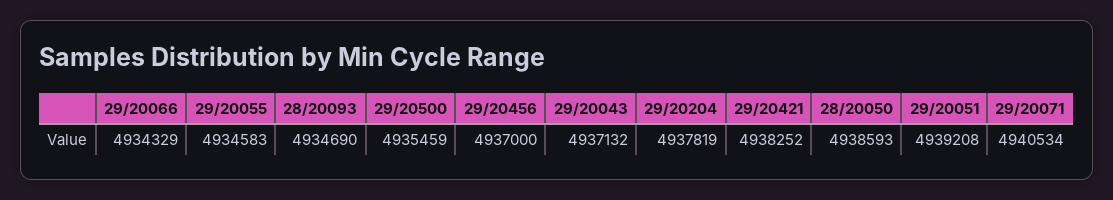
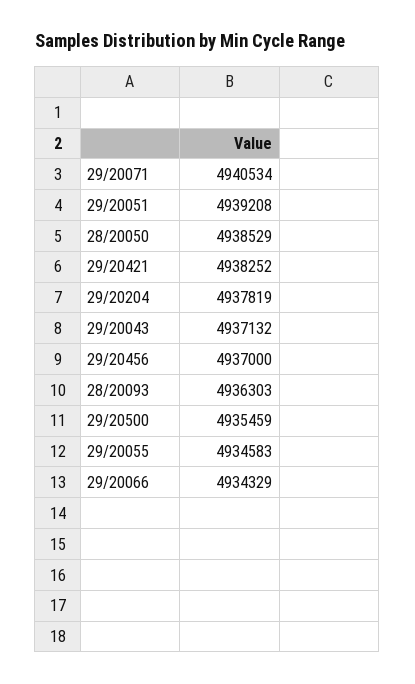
  {
    "29/20066": 4934329,
    "29/20055": 4934583,
-   "28/20093": 4934690,
+   "28/20093": 4936303,
    "29/20500": 4935459,
    "29/20456": 4937000,
    "29/20043": 4937132,
    "29/20204": 4937819,
    "29/20421": 4938252,
-   "28/20050": 4938593,
+   "28/20050": 4938529,
    "29/20051": 4939208,
    "29/20071": 4940534
  }

